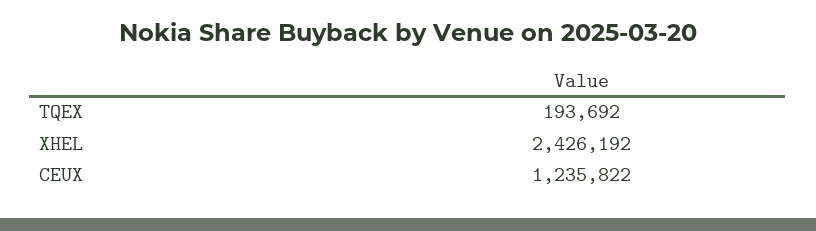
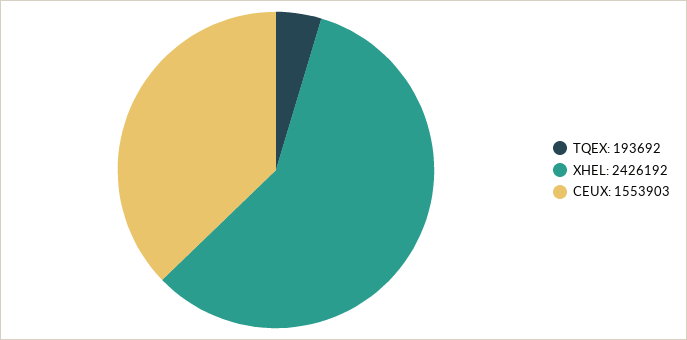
  {
    "TQEX": 193692,
    "XHEL": 2426192,
-   "CEUX": 1235822
+   "CEUX": 1553903
  }

